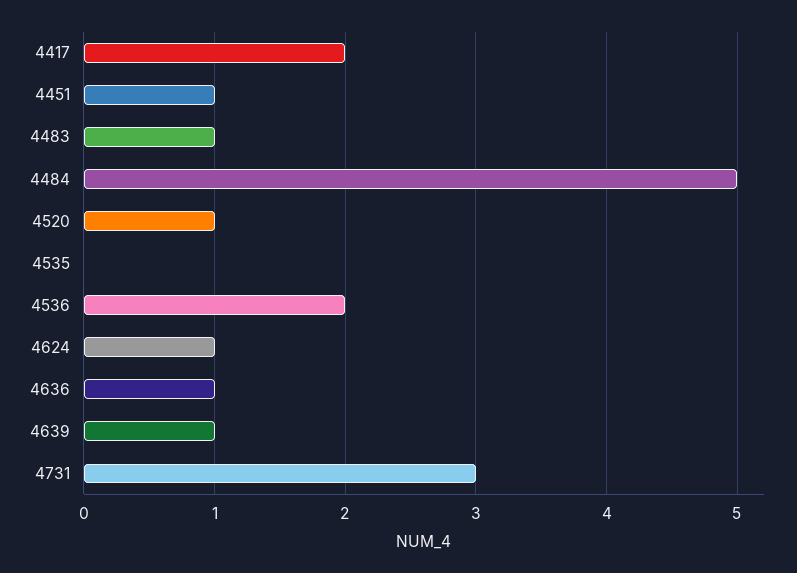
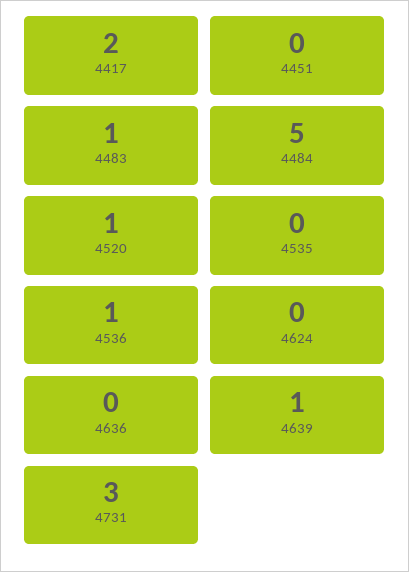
  {
    "4417": 2,
-   "4451": 1,
+   "4451": 0,
    "4483": 1,
    "4484": 5,
    "4520": 1,
    "4535": 0,
-   "4536": 2,
+   "4536": 1,
-   "4624": 1,
+   "4624": 0,
-   "4636": 1,
+   "4636": 0,
    "4639": 1,
    "4731": 3
  }

